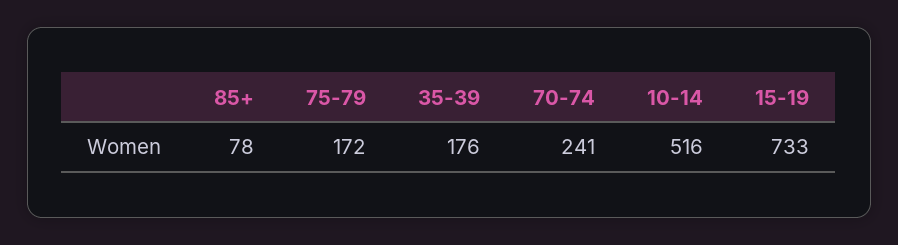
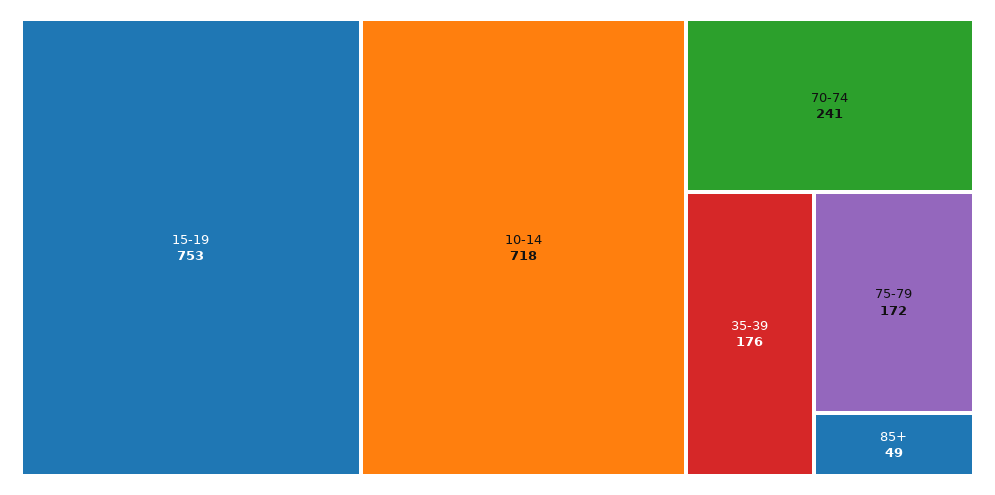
  {
-   "85+": 78,
+   "85+": 49,
    "75-79": 172,
    "35-39": 176,
    "70-74": 241,
-   "10-14": 516,
+   "10-14": 718,
-   "15-19": 733
+   "15-19": 753
  }

